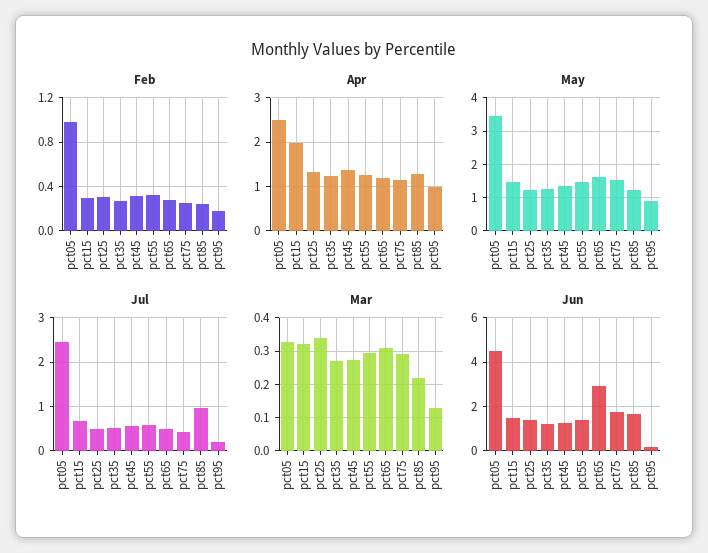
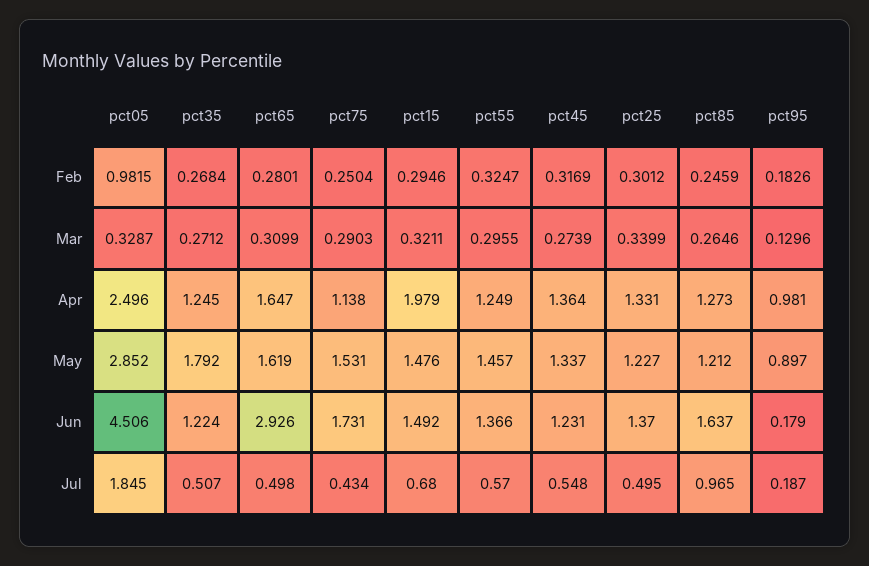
  {
    "Feb": {
      "pct05": 0.9815,
      "pct15": 0.2946,
      "pct25": 0.3012,
      "pct35": 0.2684,
      "pct45": 0.3169,
      "pct55": 0.3247,
      "pct65": 0.2801,
      "pct75": 0.2504,
      "pct85": 0.2459,
      "pct95": 0.1826
    },
    "Apr": {
      "pct05": 2.496,
      "pct15": 1.979,
      "pct25": 1.331,
      "pct35": 1.245,
      "pct45": 1.364,
      "pct55": 1.249,
-     "pct65": 1.2,
+     "pct65": 1.647,
      "pct75": 1.138,
      "pct85": 1.273,
      "pct95": 0.981
    },
    "May": {
-     "pct05": 3.4,
+     "pct05": 2.852,
      "pct15": 1.476,
      "pct25": 1.227,
-     "pct35": 1.2,
+     "pct35": 1.792,
      "pct45": 1.337,
      "pct55": 1.457,
      "pct65": 1.619,
      "pct75": 1.531,
      "pct85": 1.212,
      "pct95": 0.897
    },
    "Jul": {
-     "pct05": 2.4,
+     "pct05": 1.845,
      "pct15": 0.68,
      "pct25": 0.495,
      "pct35": 0.507,
      "pct45": 0.548,
      "pct55": 0.57,
      "pct65": 0.498,
      "pct75": 0.434,
      "pct85": 0.965,
      "pct95": 0.187
    },
    "Mar": {
      "pct05": 0.3287,
      "pct15": 0.3211,
      "pct25": 0.3399,
      "pct35": 0.2712,
      "pct45": 0.2739,
      "pct55": 0.2955,
      "pct65": 0.3099,
      "pct75": 0.2903,
-     "pct85": 0.22,
+     "pct85": 0.2646,
      "pct95": 0.1296
    },
    "Jun": {
      "pct05": 4.506,
      "pct15": 1.492,
      "pct25": 1.37,
      "pct35": 1.224,
      "pct45": 1.231,
      "pct55": 1.366,
      "pct65": 2.926,
      "pct75": 1.731,
      "pct85": 1.637,
      "pct95": 0.179
    }
  }

